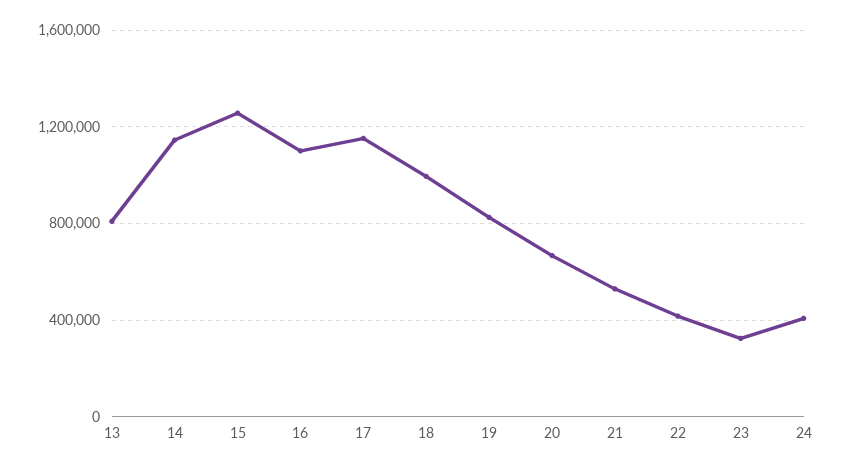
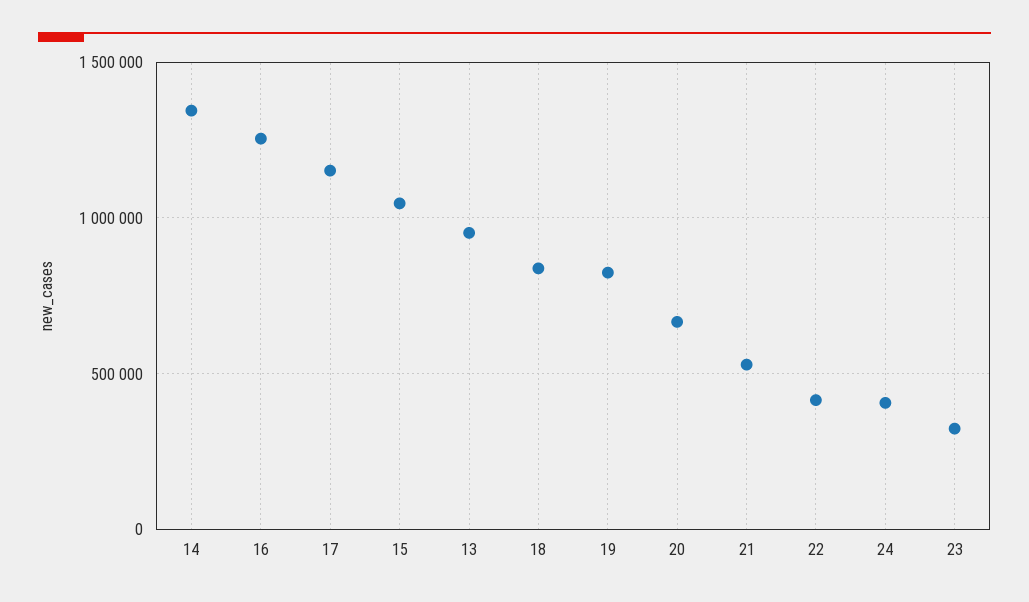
  {
-   "13": 800000,
+   "13": 950000,
-   "14": 1150000,
+   "14": 1350000,
-   "15": 1250000,
+   "15": 1050000,
-   "16": 1100000,
+   "16": 1250000,
    "17": 1150000,
-   "18": 1000000,
+   "18": 850000,
    "19": 800000,
    "20": 650000,
    "21": 550000,
    "22": 400000,
    "23": 300000,
    "24": 400000
  }

